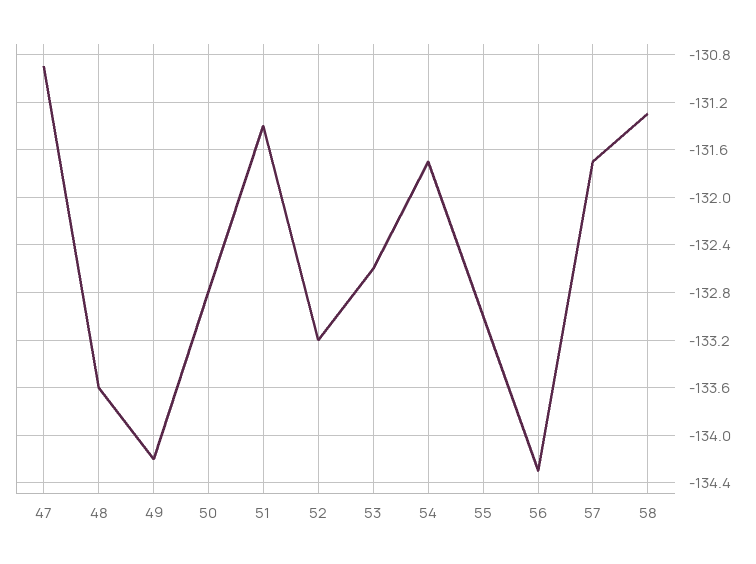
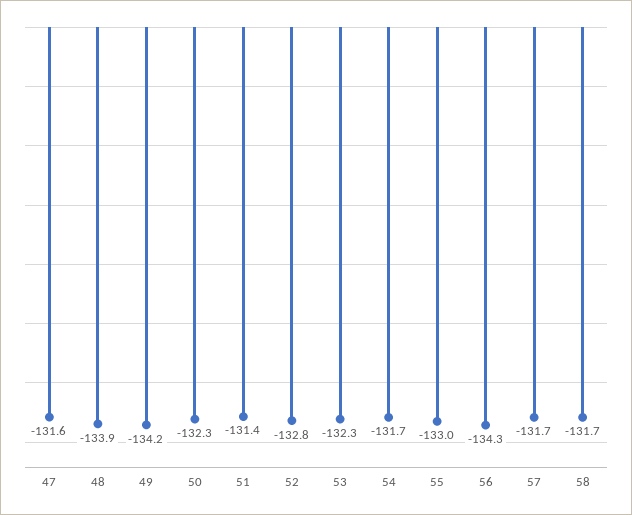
  {
-   "47": -130.9,
+   "47": -131.6,
-   "48": -133.6,
+   "48": -133.9,
    "49": -134.2,
-   "50": -132.8,
+   "50": -132.3,
    "51": -131.4,
-   "52": -133.2,
+   "52": -132.8,
-   "53": -132.6,
+   "53": -132.3,
    "54": -131.7,
    "55": -133,
    "56": -134.3,
    "57": -131.7,
-   "58": -131.3
+   "58": -131.7
  }

